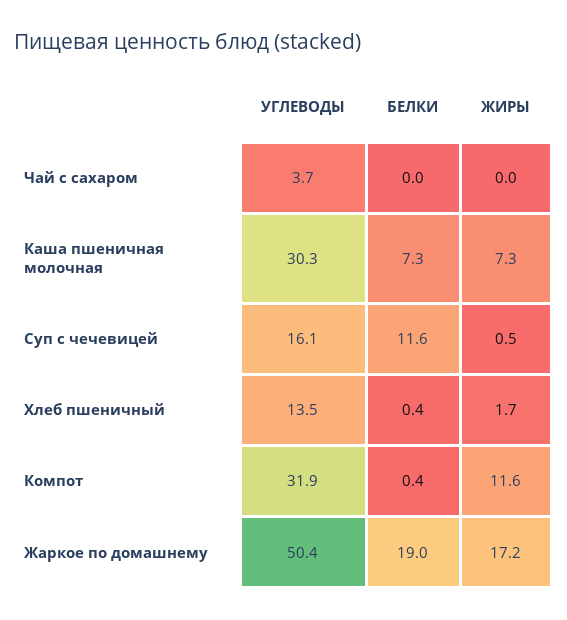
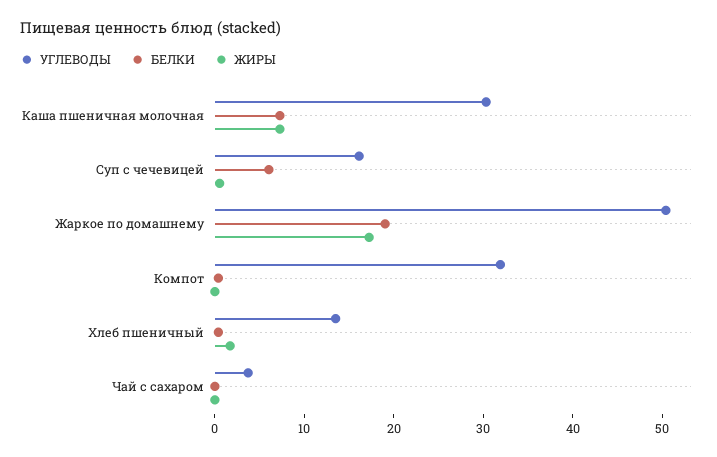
  {
    "УГЛЕВОДЫ": {
      "Чай с сахаром": 3.7,
      "Каша пшеничная молочная": 30.3,
      "Суп с чечевицей": 16.1,
      "Хлеб пшеничный": 13.5,
      "Компот": 31.9,
      "Жаркое по домашнему": 50.4
    },
    "БЕЛКИ": {
      "Чай с сахаром": 0,
      "Каша пшеничная молочная": 7.3,
-     "Суп с чечевицей": 11.6,
+     "Суп с чечевицей": 6,
      "Хлеб пшеничный": 0.4,
      "Компот": 0.4,
      "Жаркое по домашнему": 19
    },
    "ЖИРЫ": {
      "Чай с сахаром": 0,
      "Каша пшеничная молочная": 7.3,
      "Суп с чечевицей": 0.5,
      "Хлеб пшеничный": 1.7,
-     "Компот": 11.6,
+     "Компот": 0,
      "Жаркое по домашнему": 17.2
    }
  }

